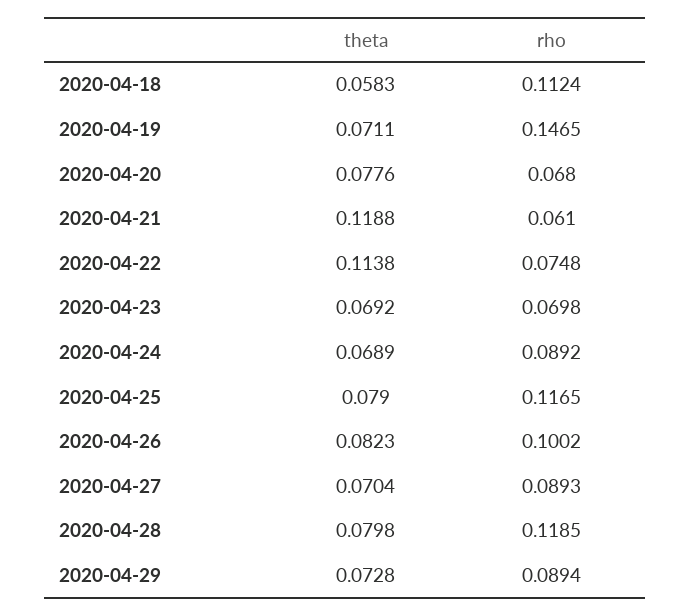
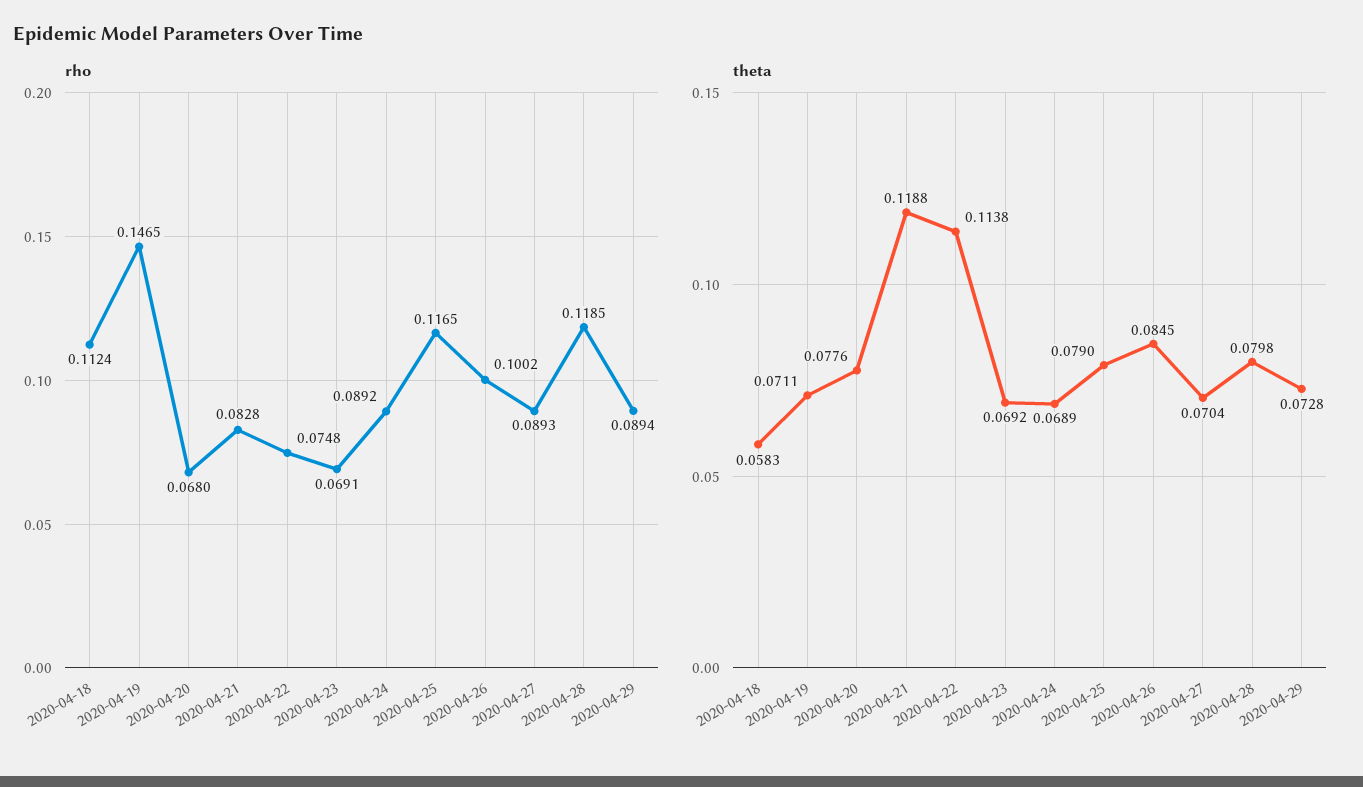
  {
    "theta": {
      "2020-04-18": 0.0583,
      "2020-04-19": 0.0711,
      "2020-04-20": 0.0776,
      "2020-04-21": 0.1188,
      "2020-04-22": 0.1138,
      "2020-04-23": 0.0692,
      "2020-04-24": 0.0689,
      "2020-04-25": 0.079,
-     "2020-04-26": 0.0823,
+     "2020-04-26": 0.0845,
      "2020-04-27": 0.0704,
      "2020-04-28": 0.0798,
      "2020-04-29": 0.0728
    },
    "rho": {
      "2020-04-18": 0.1124,
      "2020-04-19": 0.1465,
      "2020-04-20": 0.068,
-     "2020-04-21": 0.061,
+     "2020-04-21": 0.0828,
      "2020-04-22": 0.0748,
-     "2020-04-23": 0.0698,
+     "2020-04-23": 0.0691,
      "2020-04-24": 0.0892,
      "2020-04-25": 0.1165,
      "2020-04-26": 0.1002,
      "2020-04-27": 0.0893,
      "2020-04-28": 0.1185,
      "2020-04-29": 0.0894
    }
  }

